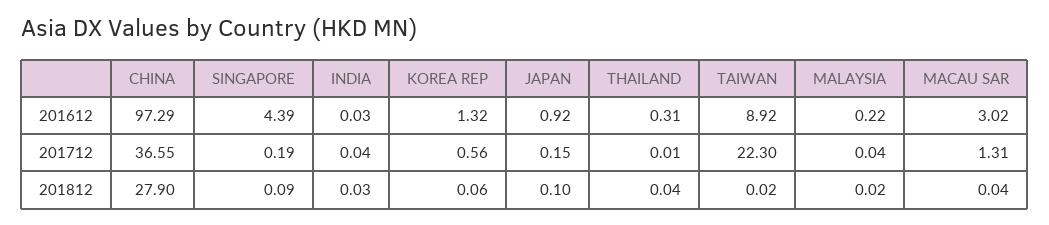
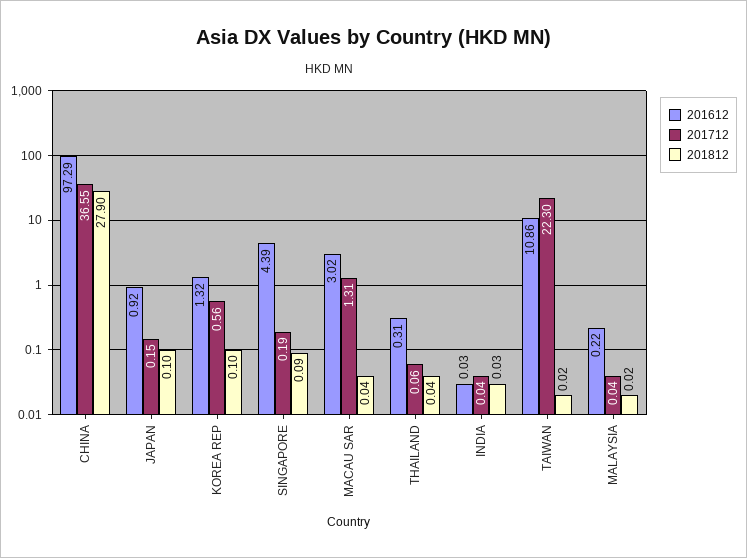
  {
    "201612": {
      "CHINA": 97.29,
      "SINGAPORE": 4.39,
      "INDIA": 0.03,
      "KOREA REP": 1.32,
      "JAPAN": 0.92,
      "THAILAND": 0.31,
-     "TAIWAN": 8.92,
+     "TAIWAN": 10.86,
      "MALAYSIA": 0.22,
      "MACAU SAR": 3.02
    },
    "201712": {
      "CHINA": 36.55,
      "SINGAPORE": 0.19,
      "INDIA": 0.04,
      "KOREA REP": 0.56,
      "JAPAN": 0.15,
-     "THAILAND": 0.01,
+     "THAILAND": 0.06,
      "TAIWAN": 22.3,
      "MALAYSIA": 0.04,
      "MACAU SAR": 1.31
    },
    "201812": {
      "CHINA": 27.9,
      "SINGAPORE": 0.09,
      "INDIA": 0.03,
-     "KOREA REP": 0.06,
+     "KOREA REP": 0.1,
      "JAPAN": 0.1,
      "THAILAND": 0.04,
      "TAIWAN": 0.02,
      "MALAYSIA": 0.02,
      "MACAU SAR": 0.04
    }
  }

